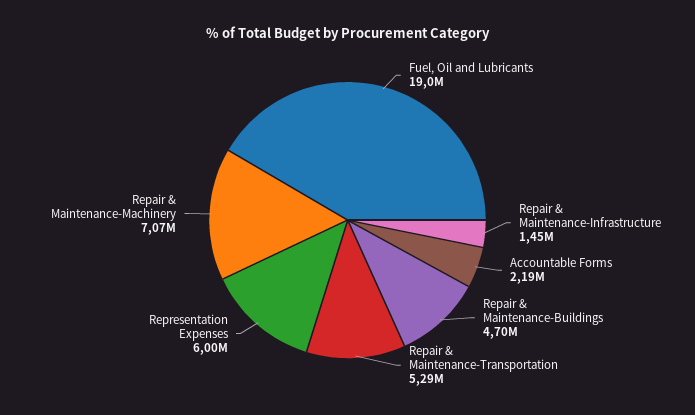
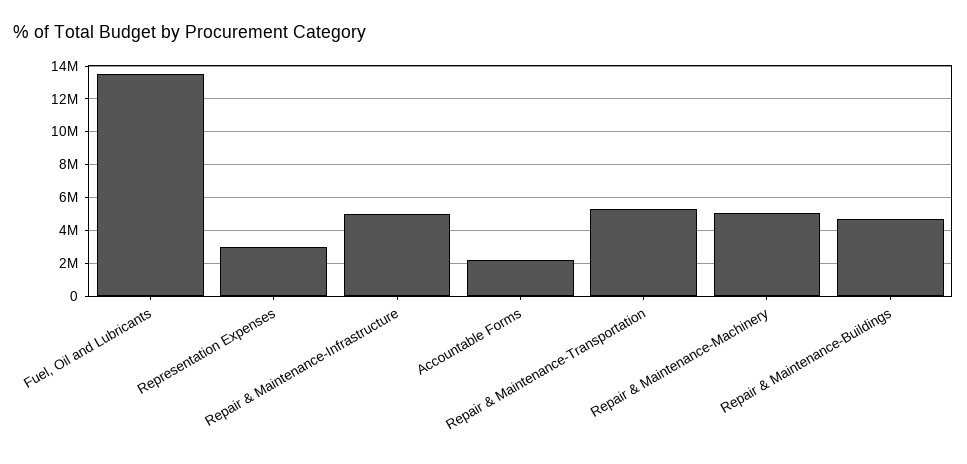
  {
-   "Fuel, Oil and Lubricants": 19000000,
+   "Fuel, Oil and Lubricants": 13500000,
-   "Repair & Maintenance-Infrastructure": 1450000,
+   "Repair & Maintenance-Infrastructure": 5000000,
    "Accountable Forms": 2190000,
    "Repair & Maintenance-Buildings": 4700000,
    "Repair & Maintenance-Transportation": 5290000,
-   "Representation Expenses": 6000000,
+   "Representation Expenses": 3000000,
-   "Repair & Maintenance-Machinery": 7070000
+   "Repair & Maintenance-Machinery": 5000000
  }

